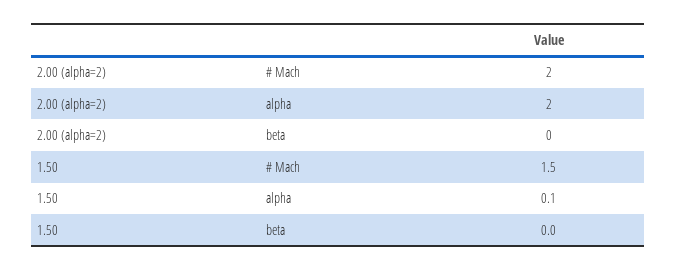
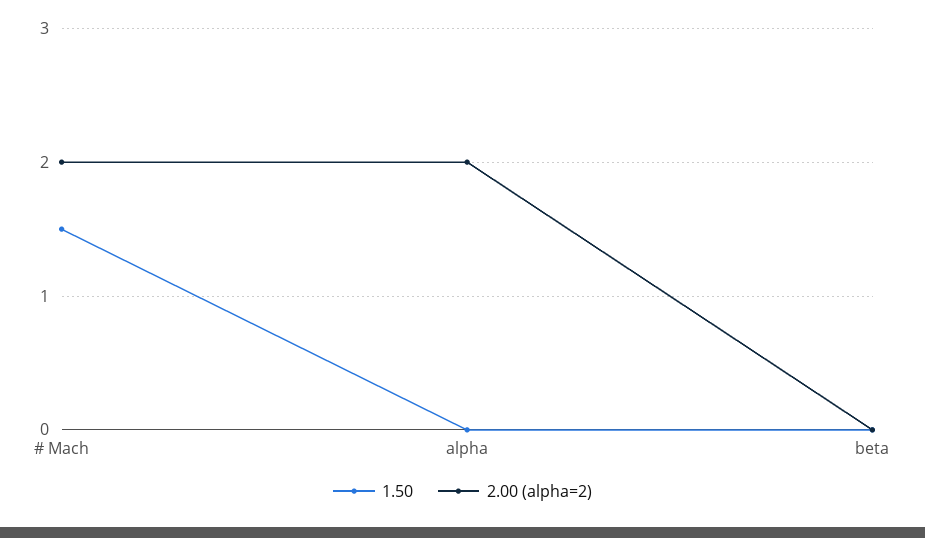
  {
    "2.00 (alpha=2)": {
      "# Mach": 2,
      "alpha": 2,
      "beta": 0
    },
    "1.50": {
      "# Mach": 1.5,
-     "alpha": 0.1,
+     "alpha": 0,
      "beta": 0
    }
  }

